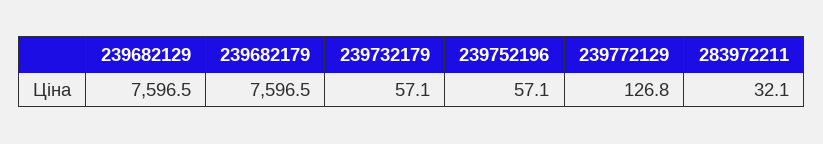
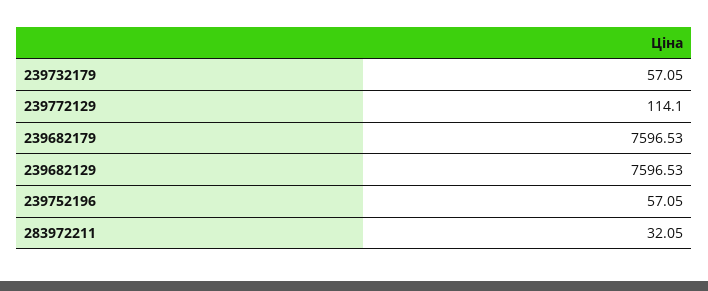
  {
    "239682129": 7596.53,
    "239682179": 7596.53,
    "239732179": 57.05,
    "239752196": 57.05,
-   "239772129": 126.8,
+   "239772129": 114.1,
    "283972211": 32.05
  }

